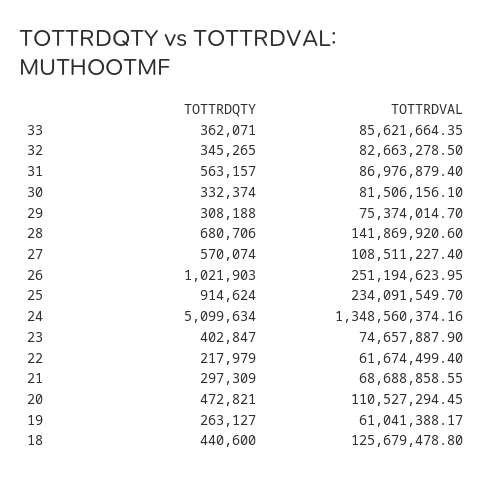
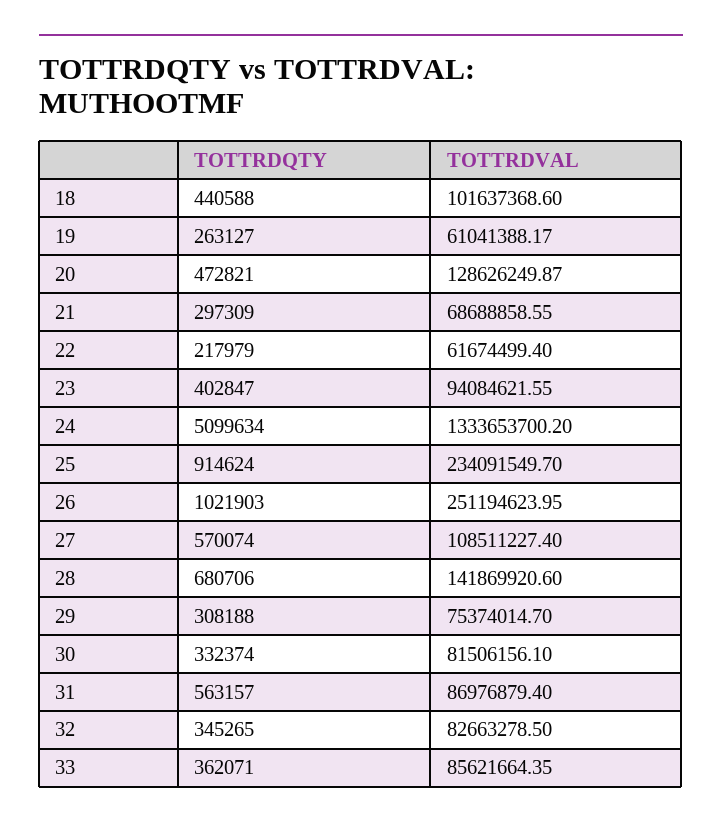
  {
    "TOTTRDQTY": {
      "33": 362071,
      "32": 345265,
      "31": 563157,
      "30": 332374,
      "29": 308188,
      "28": 680706,
      "27": 570074,
      "26": 1021903,
      "25": 914624,
      "24": 5099634,
      "23": 402847,
      "22": 217979,
      "21": 297309,
      "20": 472821,
      "19": 263127,
-     "18": 440600
+     "18": 440588
    },
    "TOTTRDVAL": {
      "33": 85621664.35,
      "32": 82663278.5,
      "31": 86976879.4,
      "30": 81506156.1,
      "29": 75374014.7,
      "28": 141869920.6,
      "27": 108511227.4,
      "26": 251194623.95,
      "25": 234091549.7,
-     "24": 1348560374.16,
+     "24": 1333653700.2,
-     "23": 74657887.9,
+     "23": 94084621.55,
      "22": 61674499.4,
      "21": 68688858.55,
-     "20": 110527294.45,
+     "20": 128626249.87,
      "19": 61041388.17,
-     "18": 125679478.8
+     "18": 101637368.6
    }
  }

